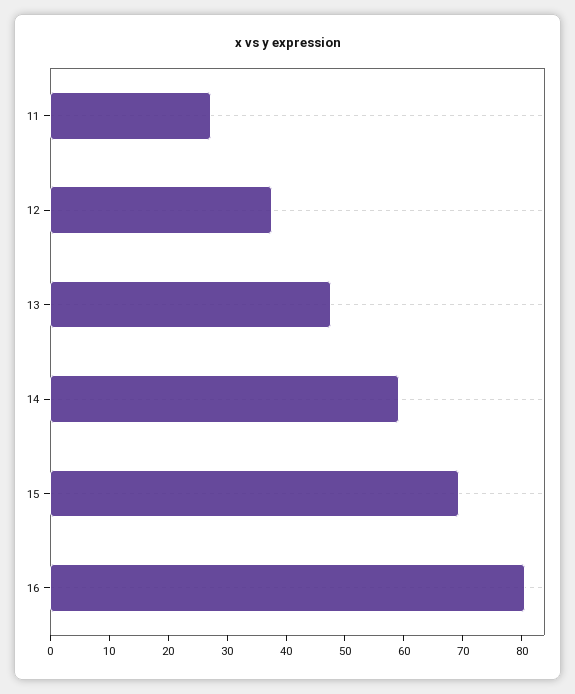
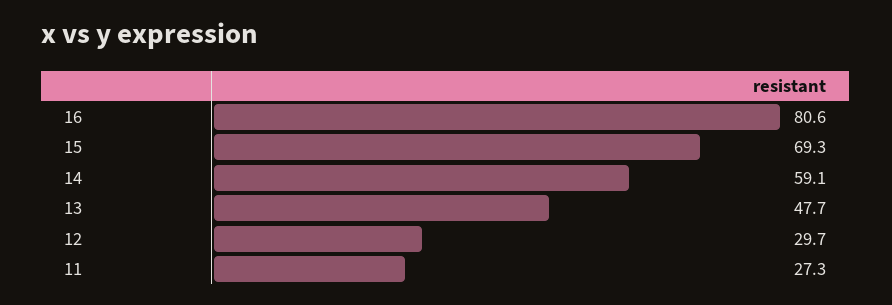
  {
    "11": 27.3,
-   "12": 38,
+   "12": 29.7,
    "13": 47.7,
    "14": 59.1,
    "15": 69.3,
    "16": 80.6
  }

